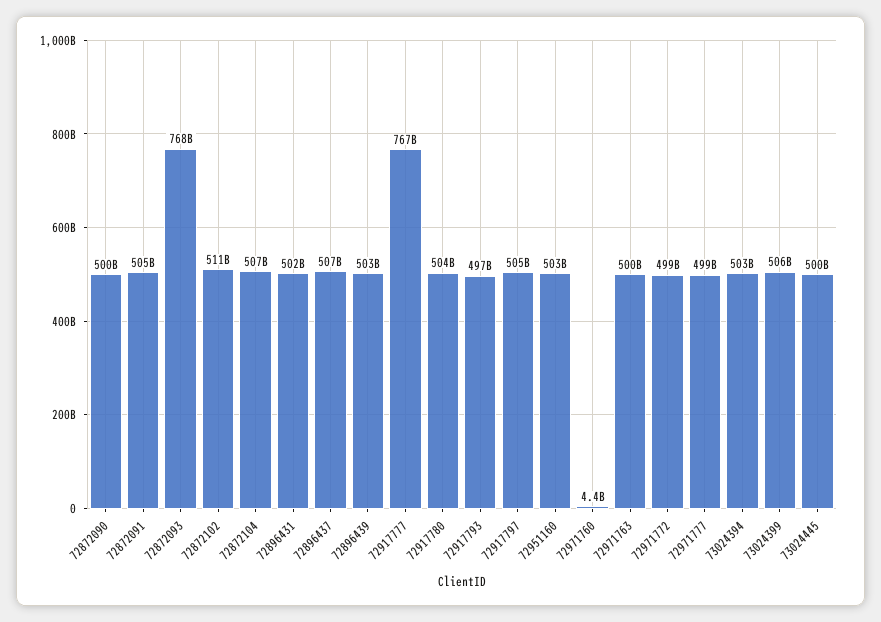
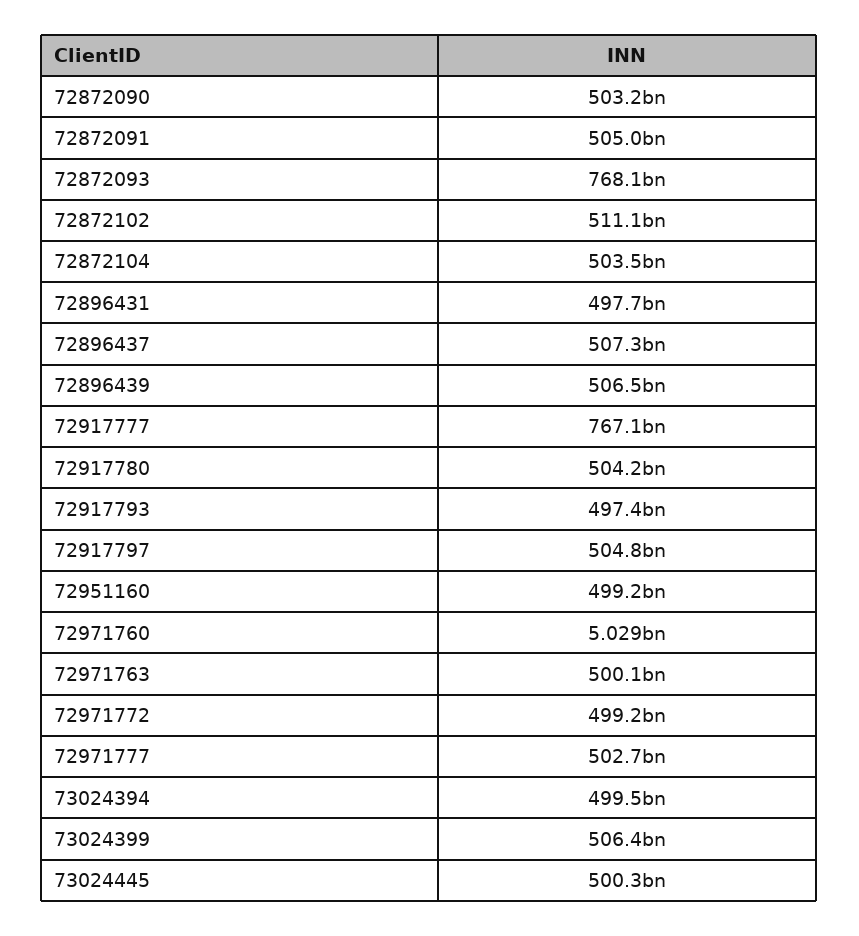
  {
-   "72872090": 500000000000,
+   "72872090": 503200000000,
    "72872091": 505000000000,
    "72872093": 768100000000,
    "72872102": 511100000000,
-   "72872104": 507000000000,
+   "72872104": 503500000000,
-   "72896431": 502000000000,
+   "72896431": 497700000000,
    "72896437": 507300000000,
-   "72896439": 503000000000,
+   "72896439": 506500000000,
    "72917777": 767100000000,
    "72917780": 504200000000,
    "72917793": 497400000000,
    "72917797": 504800000000,
-   "72951160": 503000000000,
+   "72951160": 499200000000,
-   "72971760": 4400000000,
+   "72971760": 5029000000,
    "72971763": 500100000000,
    "72971772": 499200000000,
-   "72971777": 499000000000,
+   "72971777": 502700000000,
-   "73024394": 503000000000,
+   "73024394": 499500000000,
    "73024399": 506400000000,
    "73024445": 500300000000
  }

